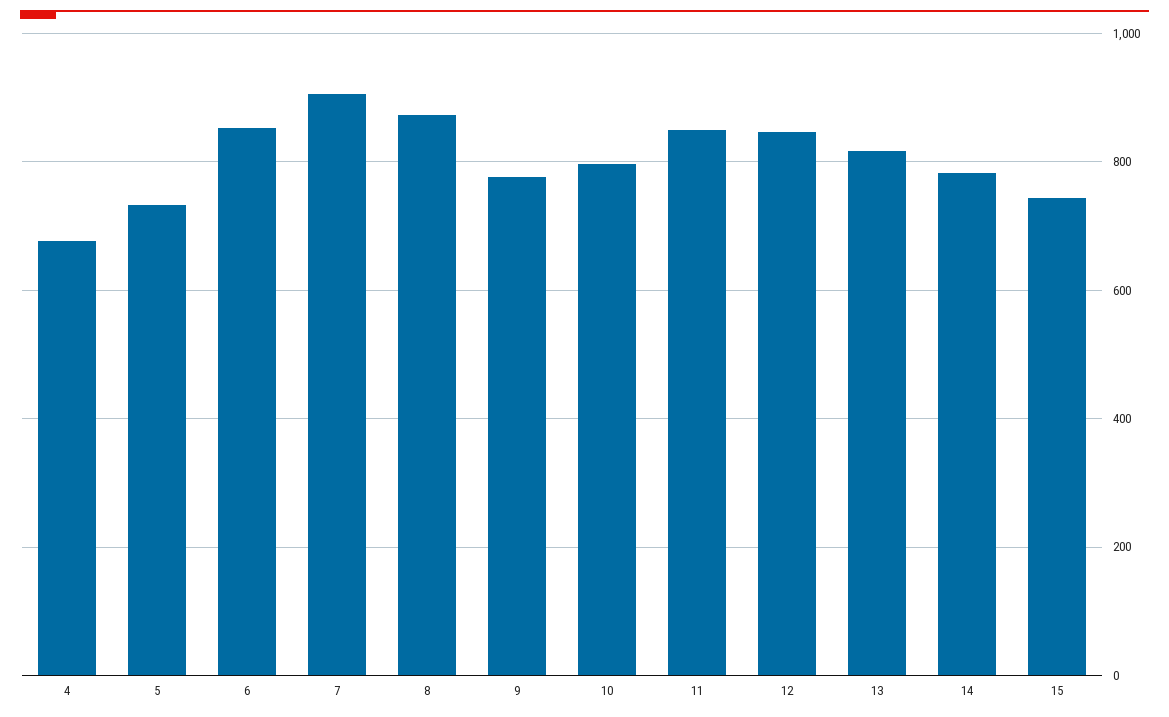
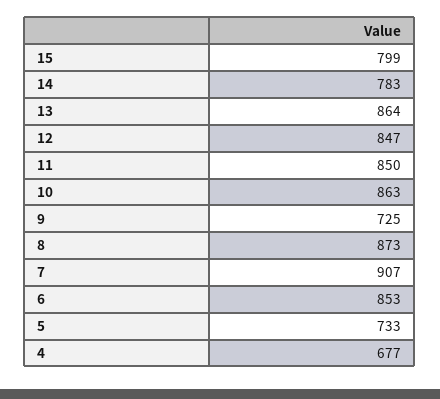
  {
    "4": 677,
    "5": 733,
    "6": 853,
    "7": 907,
    "8": 873,
-   "9": 780,
+   "9": 725,
-   "10": 800,
+   "10": 863,
    "11": 850,
    "12": 847,
-   "13": 820,
+   "13": 864,
    "14": 783,
-   "15": 740
+   "15": 799
  }

